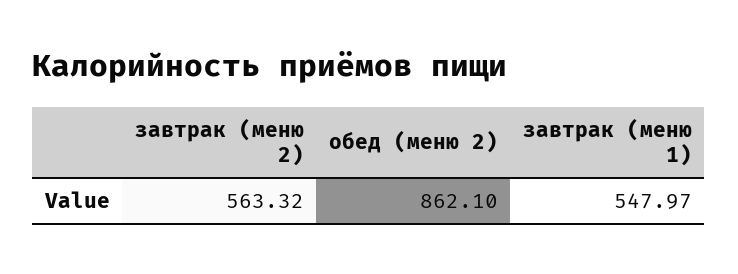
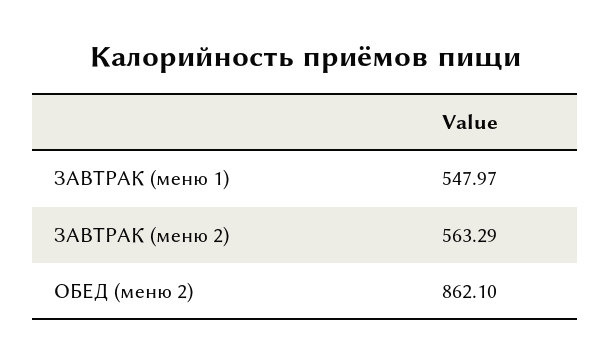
  {
-   "завтрак (меню 2)": 563.32,
+   "завтрак (меню 2)": 563.29,
    "обед (меню 2)": 862.1,
    "завтрак (меню 1)": 547.97
  }

